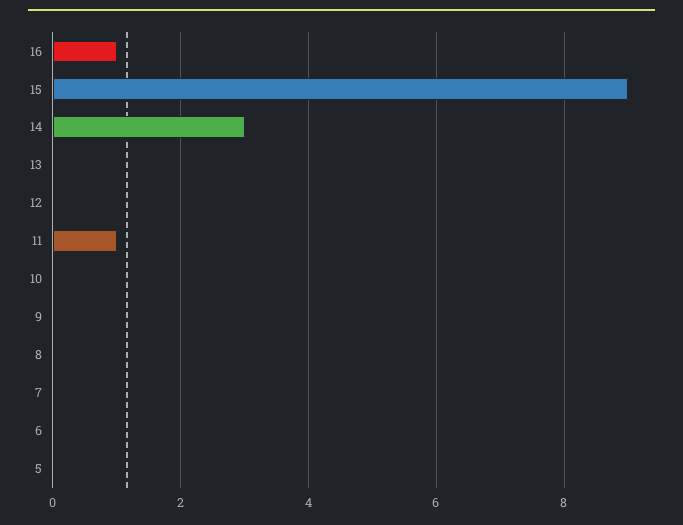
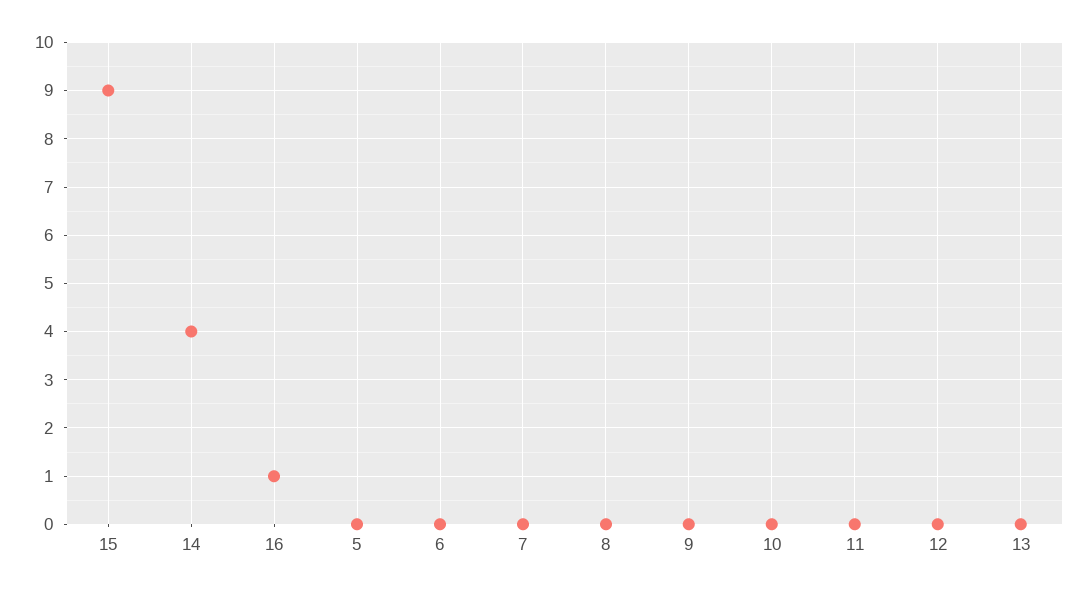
  {
    "16": 1,
    "15": 9,
-   "14": 3,
+   "14": 4,
    "13": 0,
    "12": 0,
-   "11": 1,
+   "11": 0,
    "10": 0,
    "9": 0,
    "8": 0,
    "7": 0,
    "6": 0,
    "5": 0
  }

